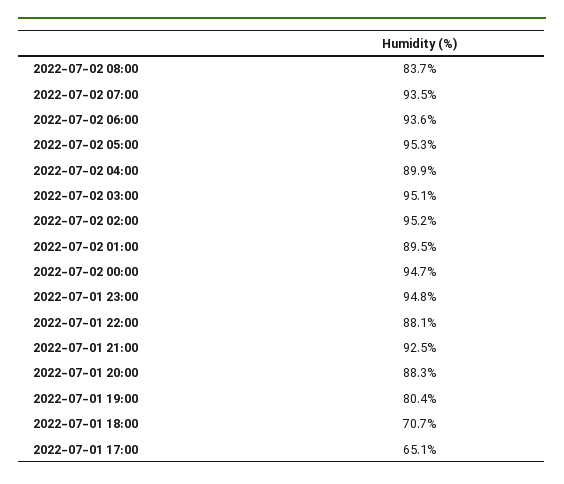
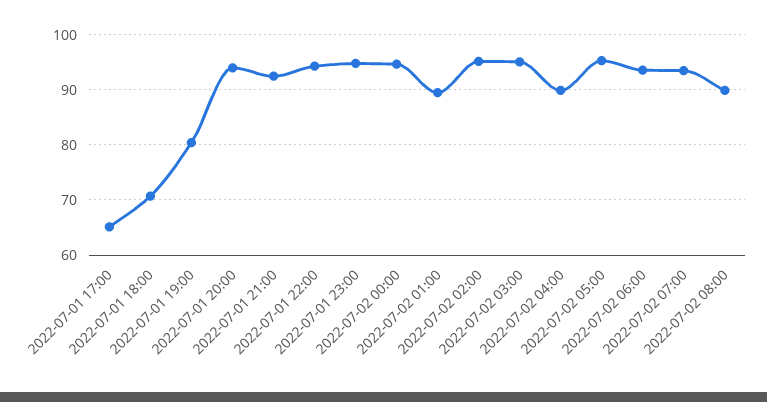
  {
-   "2022-07-02 08:00": 83.7,
+   "2022-07-02 08:00": 90,
    "2022-07-02 07:00": 93.5,
    "2022-07-02 06:00": 93.6,
    "2022-07-02 05:00": 95.3,
    "2022-07-02 04:00": 89.9,
    "2022-07-02 03:00": 95.1,
    "2022-07-02 02:00": 95.2,
    "2022-07-02 01:00": 89.5,
    "2022-07-02 00:00": 94.7,
    "2022-07-01 23:00": 94.8,
-   "2022-07-01 22:00": 88.1,
+   "2022-07-01 22:00": 94,
    "2022-07-01 21:00": 92.5,
-   "2022-07-01 20:00": 88.3,
+   "2022-07-01 20:00": 94,
    "2022-07-01 19:00": 80.4,
    "2022-07-01 18:00": 70.7,
    "2022-07-01 17:00": 65.1
  }

